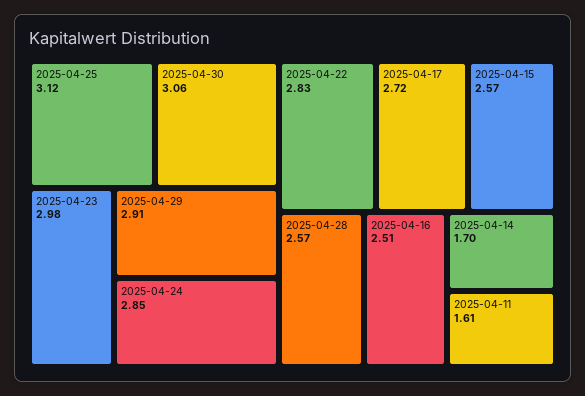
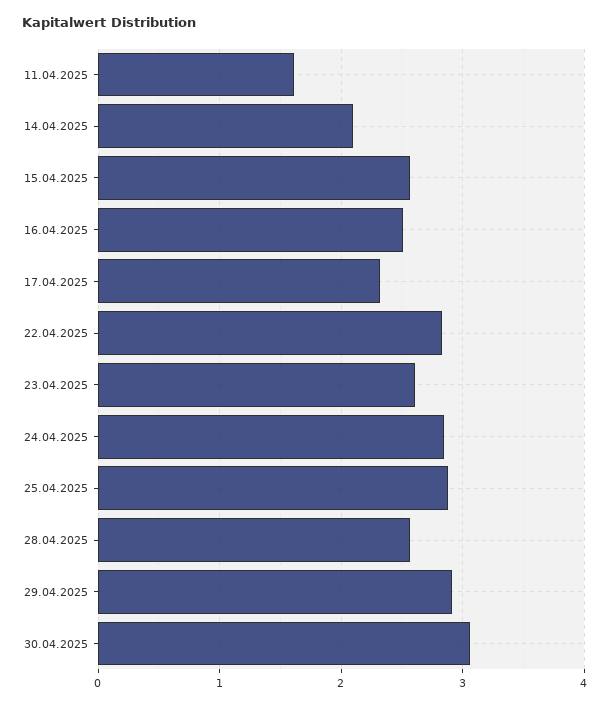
  {
-   "2025-04-25": 3.12,
+   "2025-04-25": 2.9,
    "2025-04-30": 3.06,
-   "2025-04-23": 2.98,
+   "2025-04-23": 2.6,
    "2025-04-29": 2.91,
    "2025-04-24": 2.85,
    "2025-04-22": 2.83,
-   "2025-04-17": 2.72,
+   "2025-04-17": 2.3,
    "2025-04-15": 2.57,
    "2025-04-28": 2.57,
    "2025-04-16": 2.51,
-   "2025-04-14": 1.7,
+   "2025-04-14": 2.1,
    "2025-04-11": 1.61
  }

